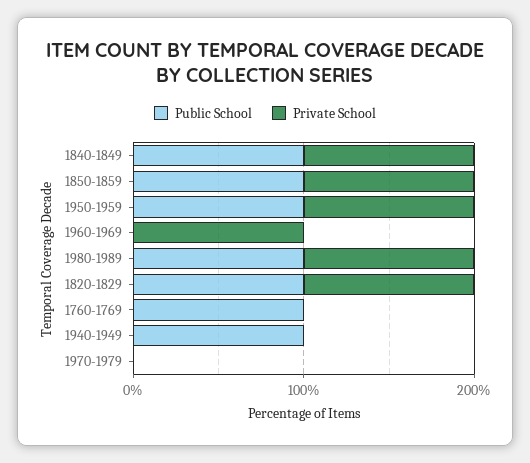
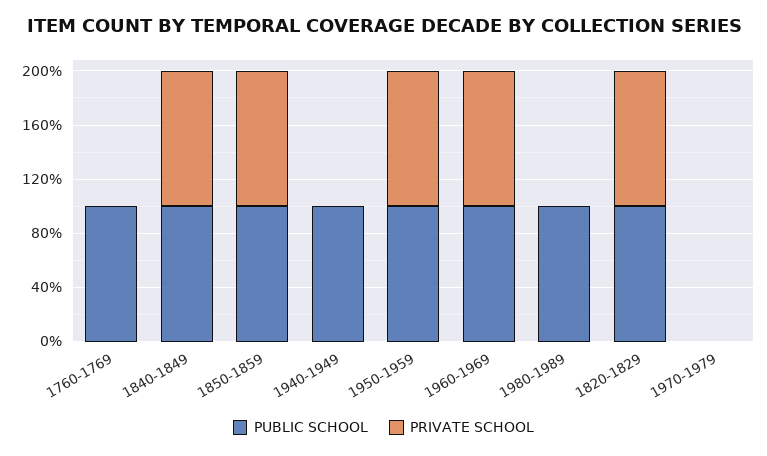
  {
    "Public School": {
      "1840-1849": 100,
      "1850-1859": 100,
      "1950-1959": 100,
-     "1960-1969": 0,
+     "1960-1969": 100,
      "1980-1989": 100,
      "1820-1829": 100,
      "1760-1769": 100,
      "1940-1949": 100,
      "1970-1979": 0
    },
    "Private School": {
      "1840-1849": 100,
      "1850-1859": 100,
      "1950-1959": 100,
      "1960-1969": 100,
-     "1980-1989": 100,
+     "1980-1989": 0,
      "1820-1829": 100,
      "1760-1769": 0,
      "1940-1949": 0,
      "1970-1979": 0
    }
  }

